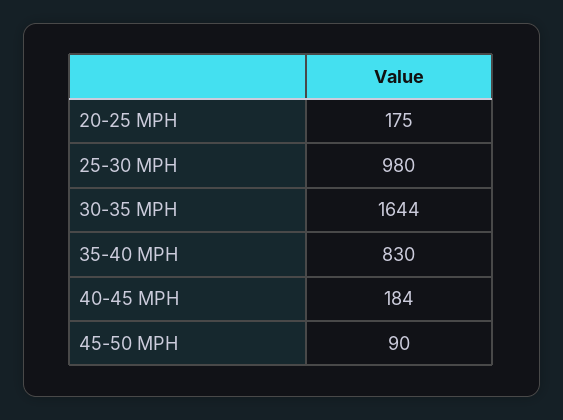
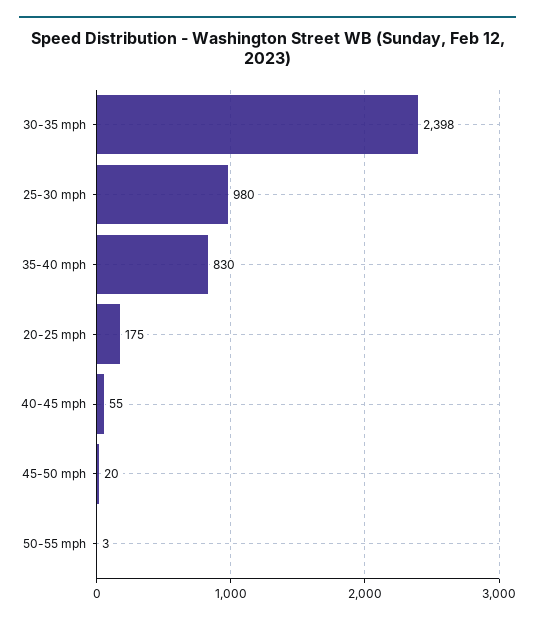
  {
    "20-25 MPH": 175,
    "25-30 MPH": 980,
-   "30-35 MPH": 1644,
+   "30-35 MPH": 2398,
    "35-40 MPH": 830,
-   "40-45 MPH": 184,
+   "40-45 MPH": 55,
-   "45-50 MPH": 90
+   "45-50 MPH": 20,
+   "50-55 mph": 3
  }

